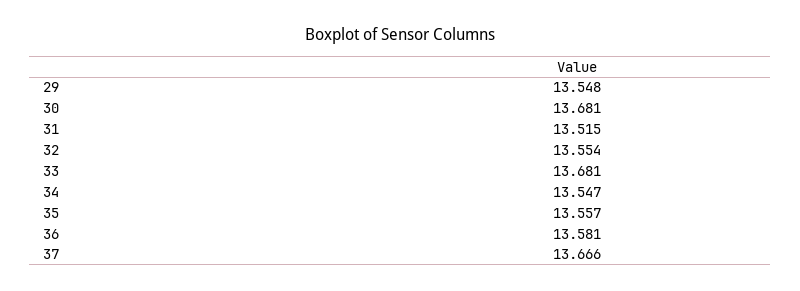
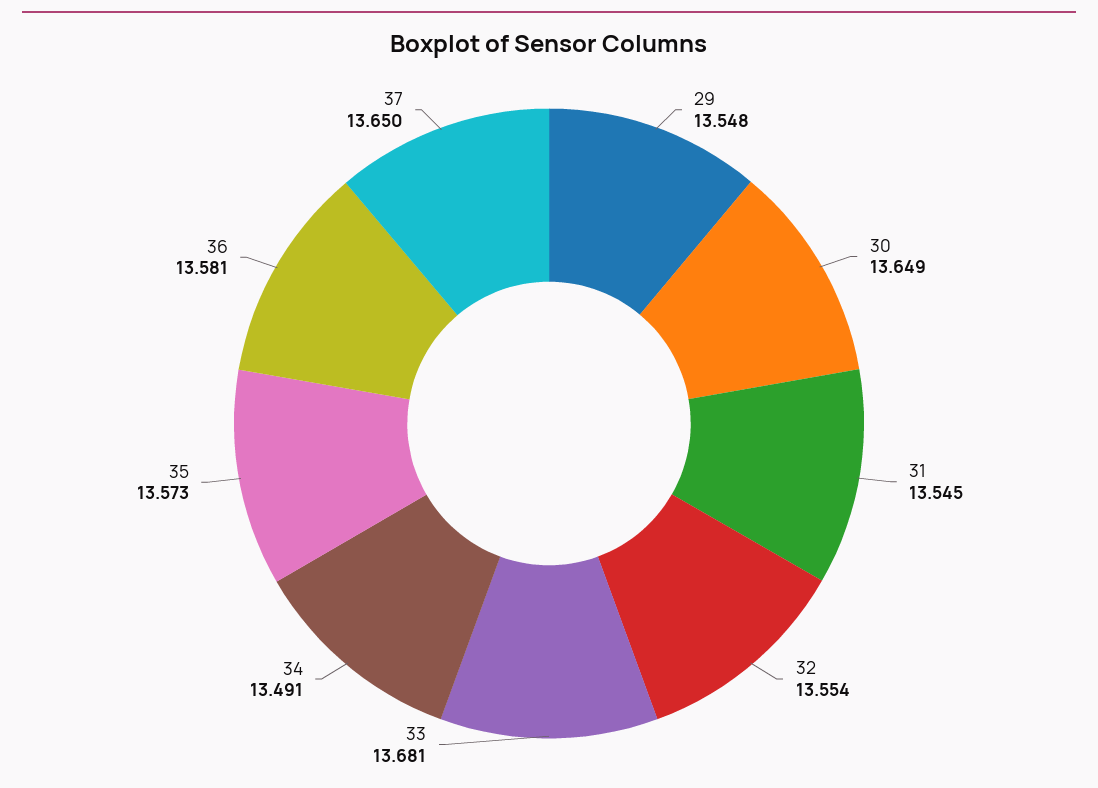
  {
    "29": 13.548,
-   "30": 13.681,
+   "30": 13.649,
-   "31": 13.515,
+   "31": 13.545,
    "32": 13.554,
    "33": 13.681,
-   "34": 13.547,
+   "34": 13.491,
-   "35": 13.557,
+   "35": 13.573,
    "36": 13.581,
-   "37": 13.666
+   "37": 13.65
  }

